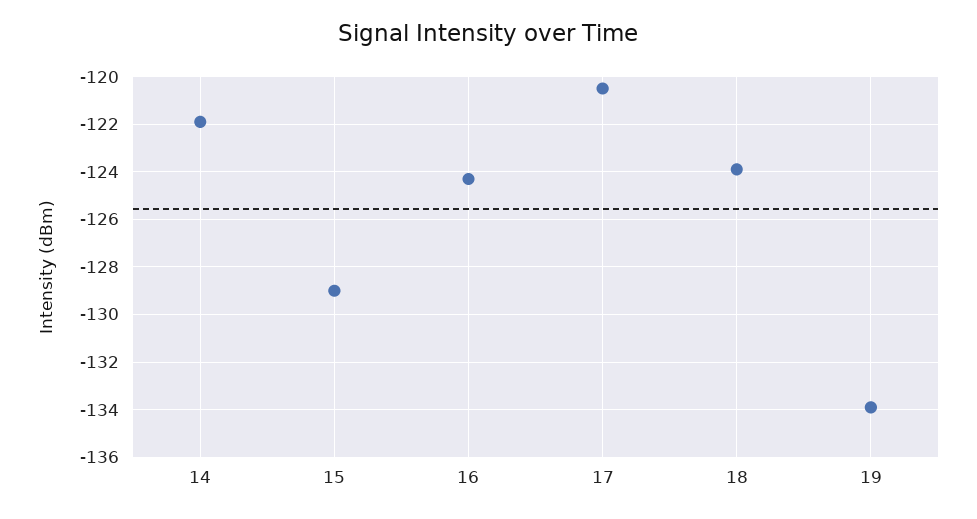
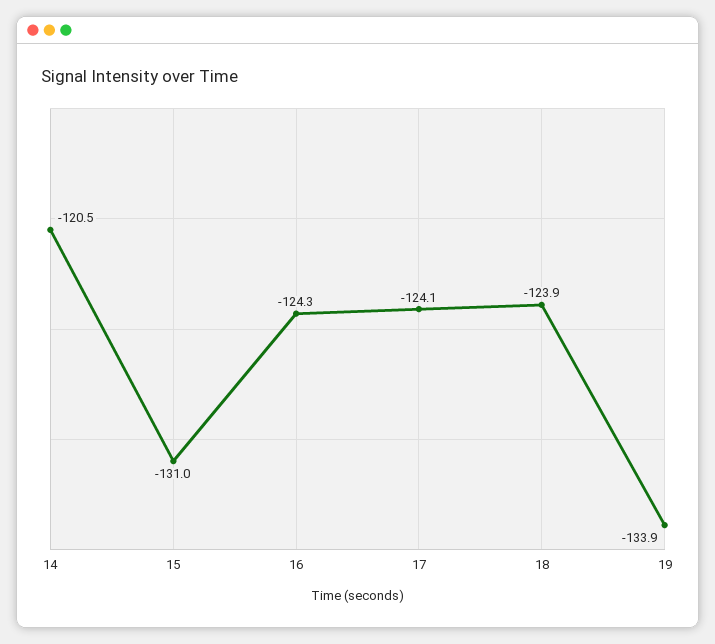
  {
-   "14": -122,
+   "14": -120.5,
-   "15": -129,
+   "15": -131,
    "16": -124.3,
-   "17": -120.5,
+   "17": -124.1,
    "18": -123.9,
    "19": -133.9
  }

